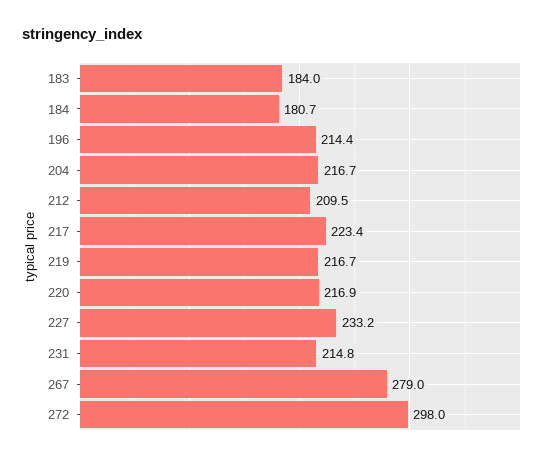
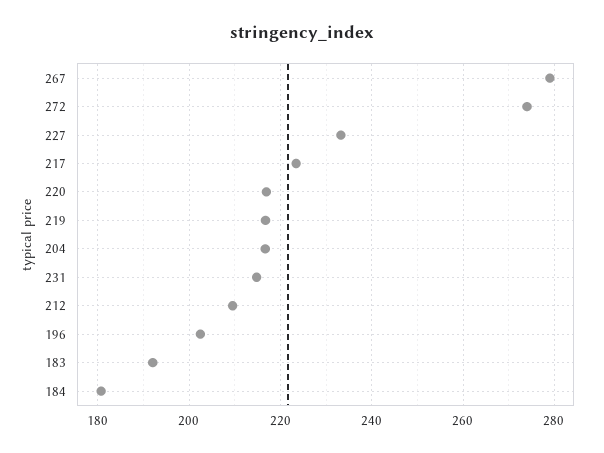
  {
-   "183": 184,
+   "183": 192,
    "184": 180.7,
-   "196": 214.4,
+   "196": 202,
    "204": 216.7,
    "212": 209.5,
    "217": 223.4,
    "219": 216.7,
    "220": 216.9,
    "227": 233.2,
    "231": 214.8,
    "267": 279,
-   "272": 298
+   "272": 274
  }

